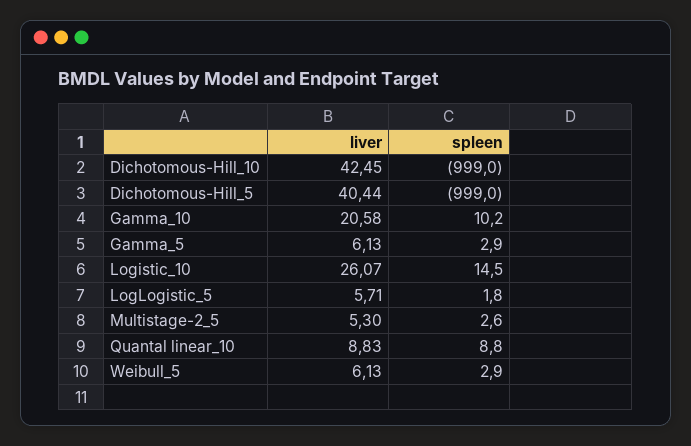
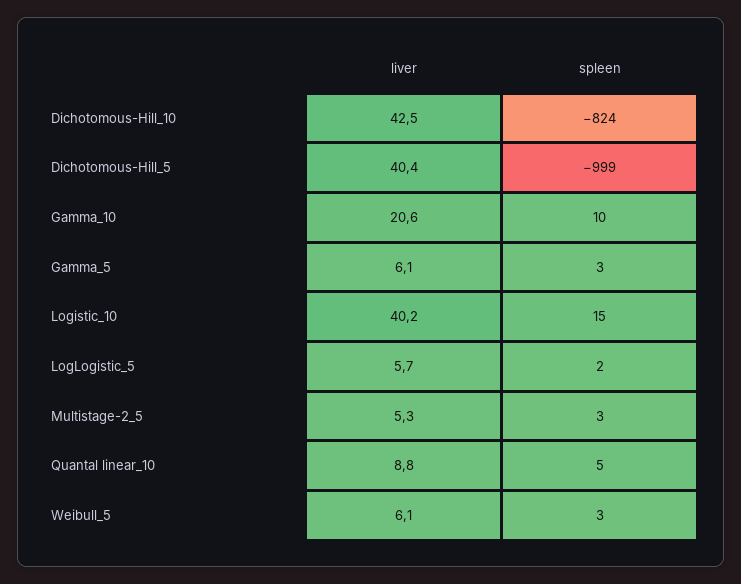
  {
    "liver": {
      "Dichotomous-Hill_10": 42.45,
      "Dichotomous-Hill_5": 40.44,
      "Gamma_10": 20.58,
      "Gamma_5": 6.13,
-     "Logistic_10": 26.07,
+     "Logistic_10": 40.2,
      "LogLogistic_5": 5.71,
      "Multistage-2_5": 5.3,
      "Quantal linear_10": 8.83,
      "Weibull_5": 6.13
    },
    "spleen": {
-     "Dichotomous-Hill_10": -999,
+     "Dichotomous-Hill_10": -824,
      "Dichotomous-Hill_5": -999,
      "Gamma_10": 10.2,
      "Gamma_5": 2.9,
      "Logistic_10": 14.5,
      "LogLogistic_5": 1.8,
      "Multistage-2_5": 2.6,
-     "Quantal linear_10": 8.8,
+     "Quantal linear_10": 5,
      "Weibull_5": 2.9
    }
  }

